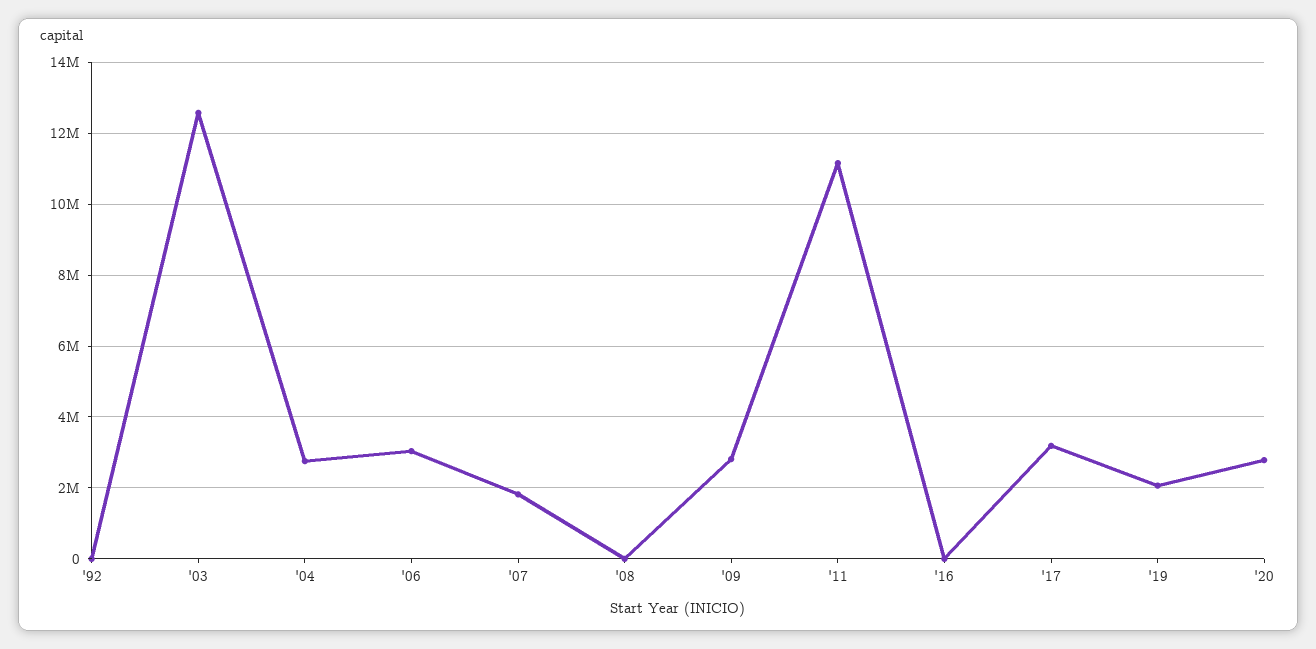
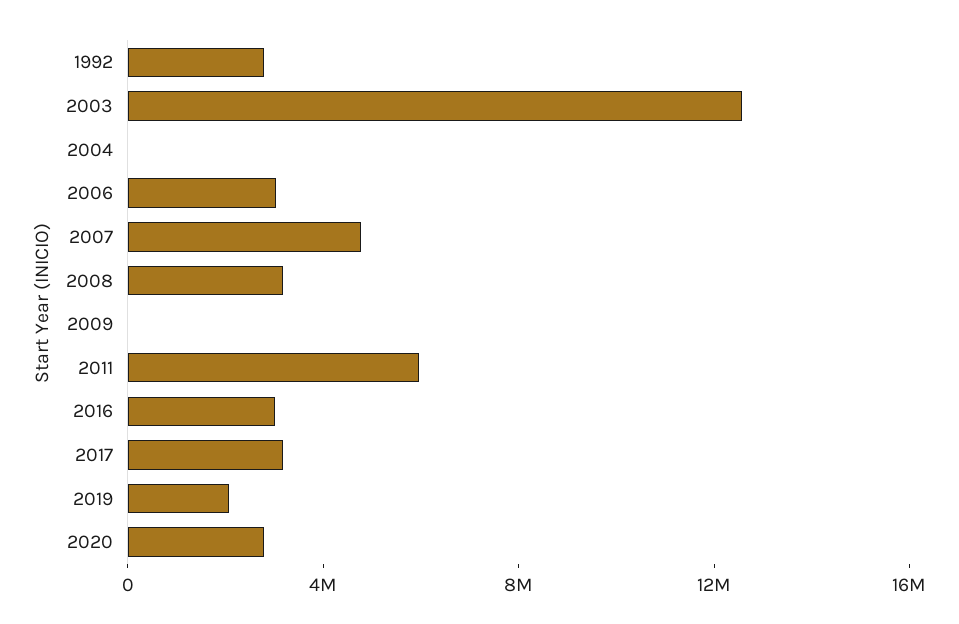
  {
-   "'92": 0,
+   "'92": 3000000,
    "'03": 12600000,
-   "'04": 2800000,
+   "'04": 0,
    "'06": 3000000,
-   "'07": 1800000,
+   "'07": 5000000,
-   "'08": 0,
+   "'08": 3000000,
-   "'09": 2800000,
+   "'09": 0,
-   "'11": 11200000,
+   "'11": 6000000,
-   "'16": 0,
+   "'16": 3000000,
    "'17": 3200000,
    "'19": 2000000,
    "'20": 2800000
  }

